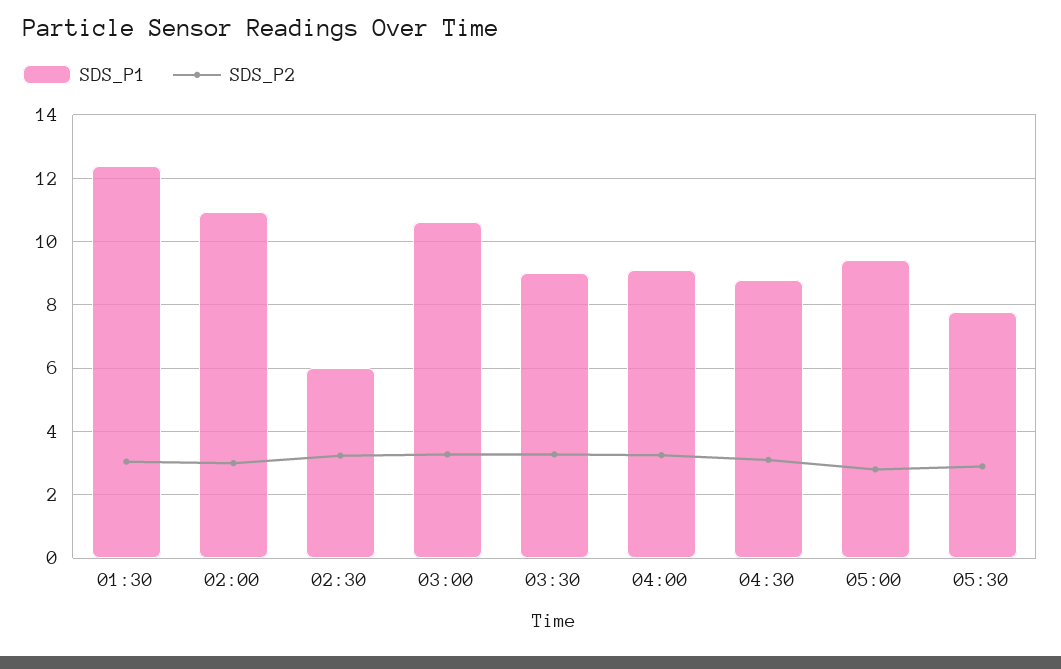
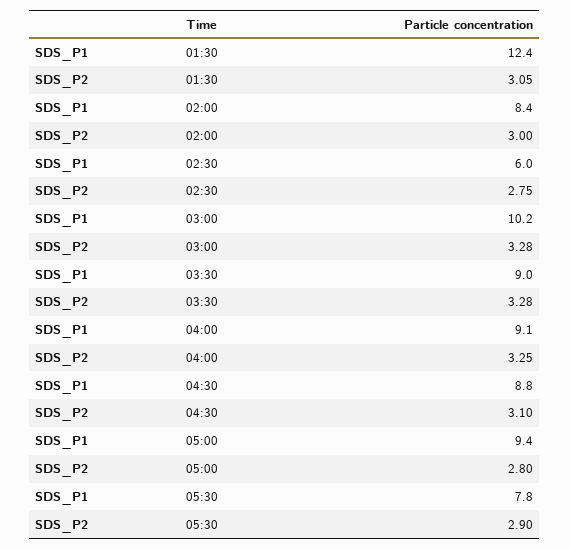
  {
    "SDS_P1": {
      "01:30": 12.4,
-     "02:00": 11,
+     "02:00": 8.4,
      "02:30": 6,
-     "03:00": 10.6,
+     "03:00": 10.2,
      "03:30": 9,
      "04:00": 9.1,
      "04:30": 8.8,
      "05:00": 9.4,
      "05:30": 7.8
    },
    "SDS_P2": {
      "01:30": 3.05,
      "02:00": 3,
-     "02:30": 3.2,
+     "02:30": 2.75,
      "03:00": 3.28,
      "03:30": 3.28,
      "04:00": 3.25,
      "04:30": 3.1,
      "05:00": 2.8,
      "05:30": 2.9
    }
  }

